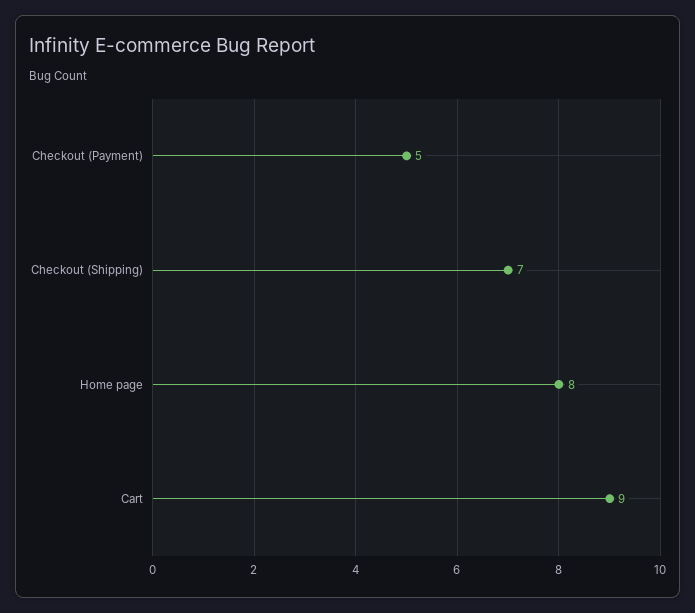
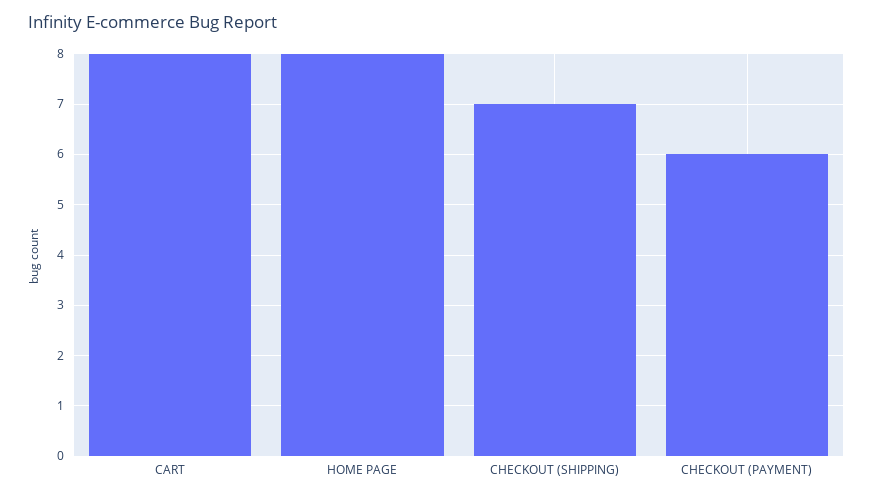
  {
-   "Checkout (Payment)": 5,
+   "Checkout (Payment)": 6,
    "Checkout (Shipping)": 7,
    "Home page": 8,
-   "Cart": 9
+   "Cart": 8
  }

